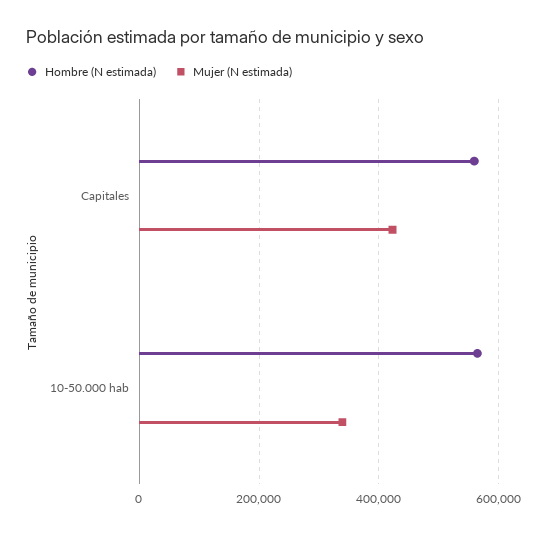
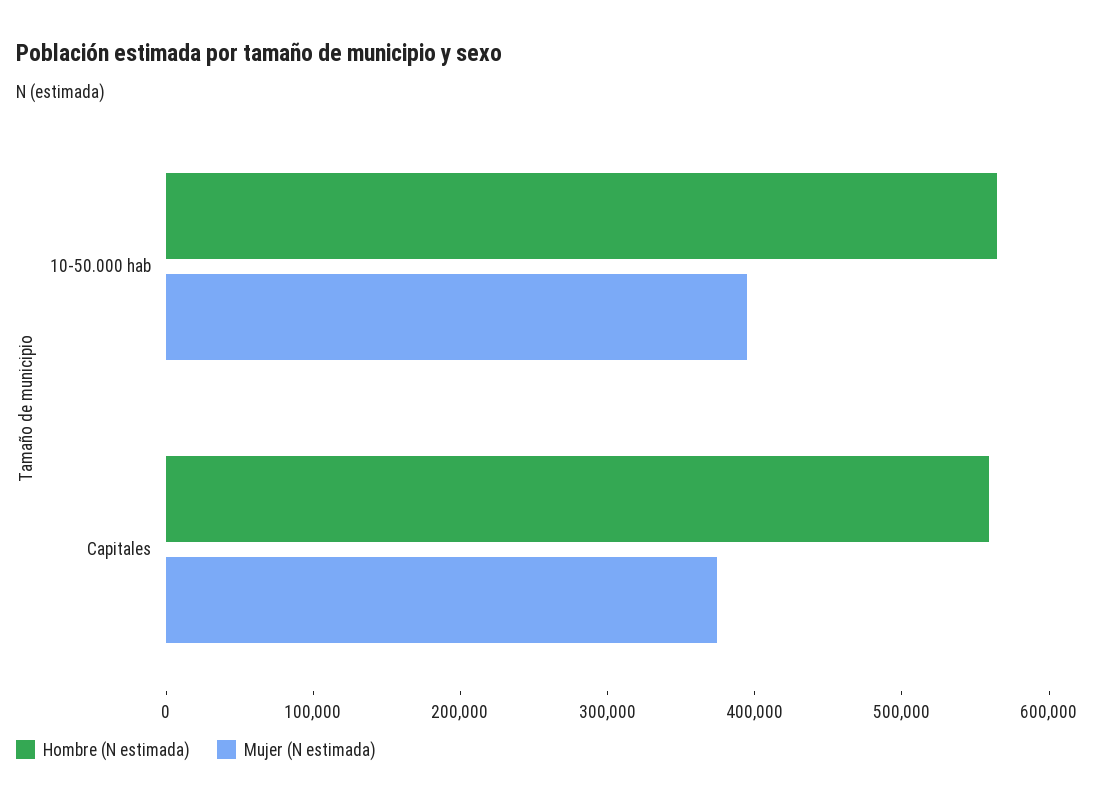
  {
    "Hombre (N estimada)": {
      "Capitales": 560000,
      "10-50.000 hab": 560000
    },
    "Mujer (N estimada)": {
-     "Capitales": 420000,
+     "Capitales": 380000,
-     "10-50.000 hab": 340000
+     "10-50.000 hab": 400000
    }
  }

